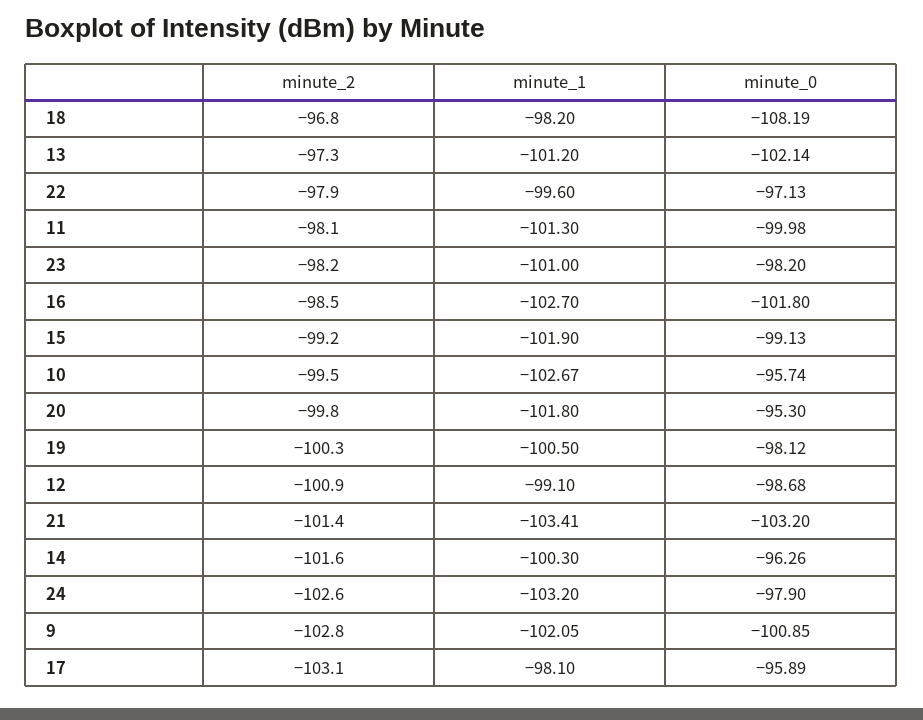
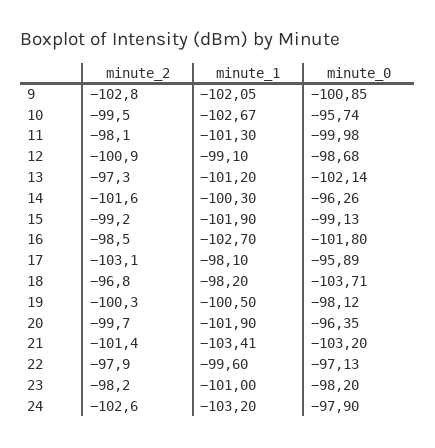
  {
    "minute_2": {
      "18": -96.8,
      "13": -97.3,
      "22": -97.9,
      "11": -98.1,
      "23": -98.2,
      "16": -98.5,
      "15": -99.2,
      "10": -99.5,
-     "20": -99.8,
+     "20": -99.7,
      "19": -100.3,
      "12": -100.9,
      "21": -101.4,
      "14": -101.6,
      "24": -102.6,
      "9": -102.8,
      "17": -103.1
    },
    "minute_1": {
      "18": -98.2,
      "13": -101.2,
      "22": -99.6,
      "11": -101.3,
      "23": -101,
      "16": -102.7,
      "15": -101.9,
      "10": -102.67,
-     "20": -101.8,
+     "20": -101.9,
      "19": -100.5,
      "12": -99.1,
      "21": -103.41,
      "14": -100.3,
      "24": -103.2,
      "9": -102.05,
      "17": -98.1
    },
    "minute_0": {
-     "18": -108.19,
+     "18": -103.71,
      "13": -102.14,
      "22": -97.13,
      "11": -99.98,
      "23": -98.2,
      "16": -101.8,
      "15": -99.13,
      "10": -95.74,
-     "20": -95.3,
+     "20": -96.35,
      "19": -98.12,
      "12": -98.68,
      "21": -103.2,
      "14": -96.26,
      "24": -97.9,
      "9": -100.85,
      "17": -95.89
    }
  }

